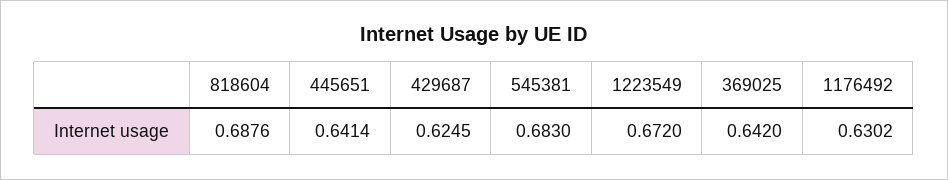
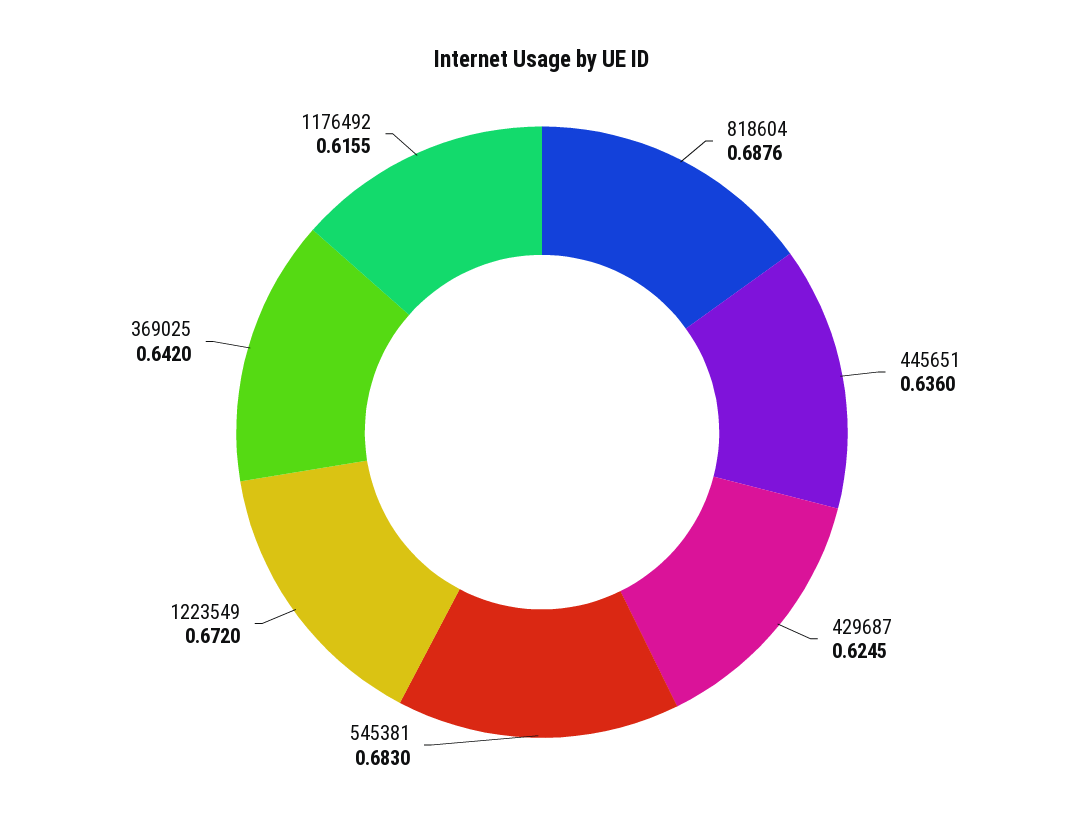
  {
    "818604": 0.6876,
-   "445651": 0.6414,
+   "445651": 0.636,
    "429687": 0.6245,
    "545381": 0.683,
    "1223549": 0.672,
    "369025": 0.642,
-   "1176492": 0.6302
+   "1176492": 0.6155
  }

